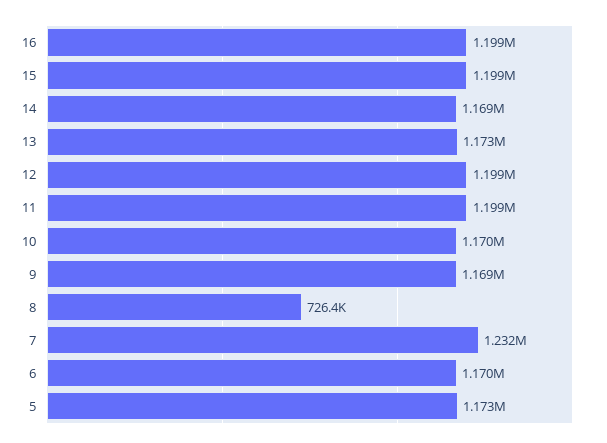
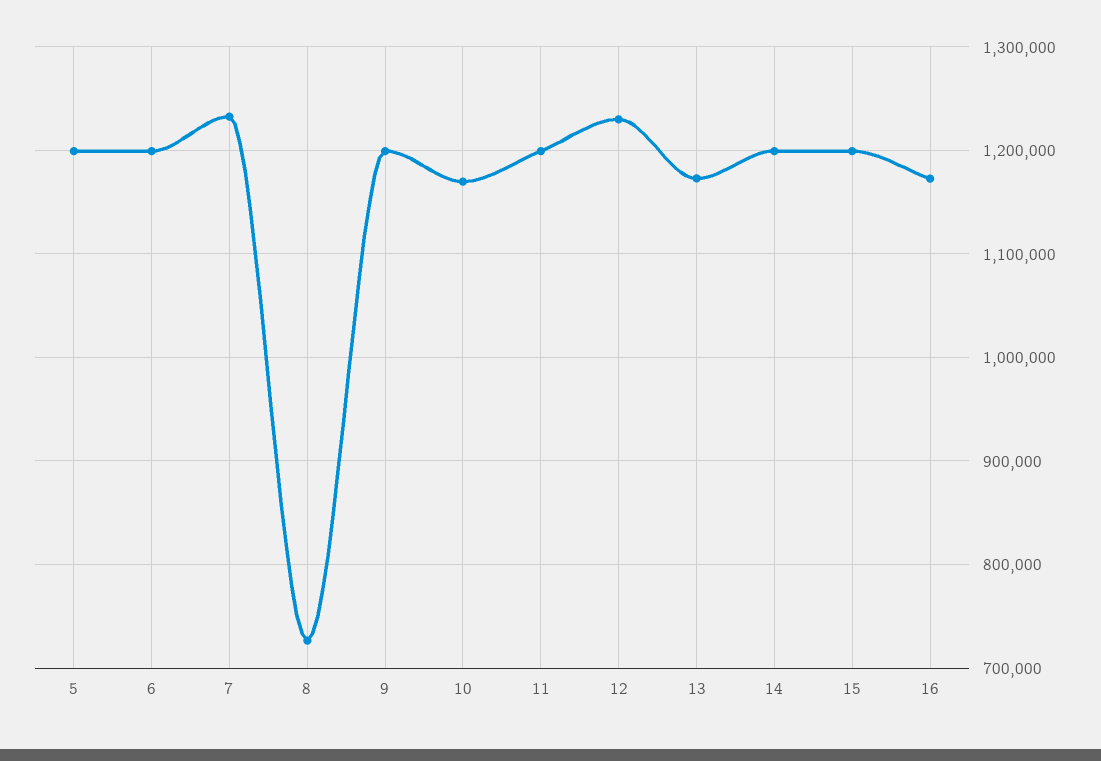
  {
-   "16": 1199000,
+   "16": 1170000,
    "15": 1199000,
-   "14": 1169000,
+   "14": 1200000,
    "13": 1173000,
-   "12": 1199000,
+   "12": 1230000,
    "11": 1199000,
    "10": 1170000,
-   "9": 1169000,
+   "9": 1200000,
    "8": 726400,
    "7": 1232000,
-   "6": 1170000,
+   "6": 1200000,
-   "5": 1173000
+   "5": 1200000
  }

